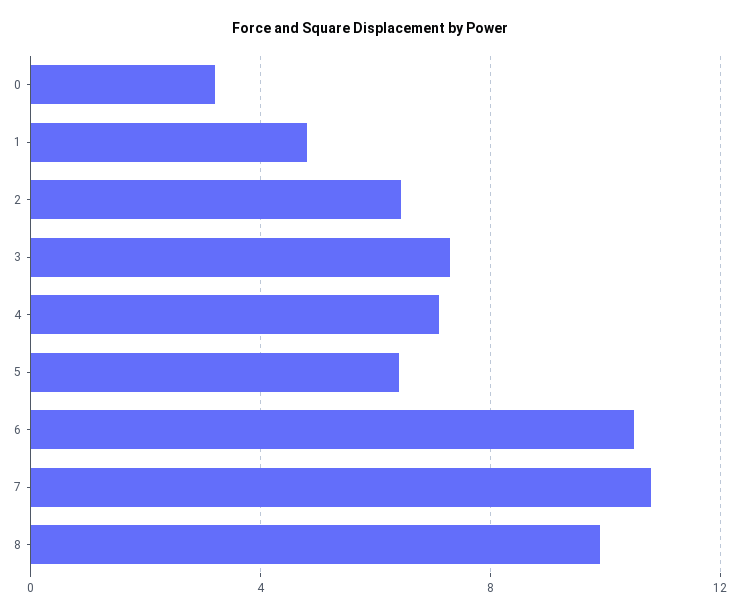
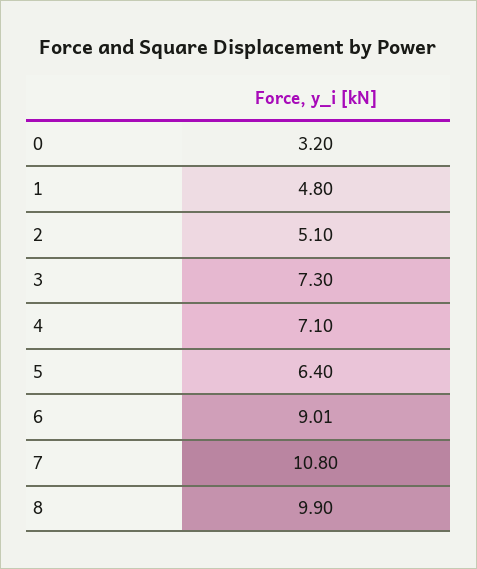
  {
    "0": 3.2,
    "1": 4.8,
-   "2": 6.5,
+   "2": 5.1,
    "3": 7.3,
    "4": 7.1,
    "5": 6.4,
-   "6": 10.5,
+   "6": 9.01,
    "7": 10.8,
    "8": 9.9
  }

